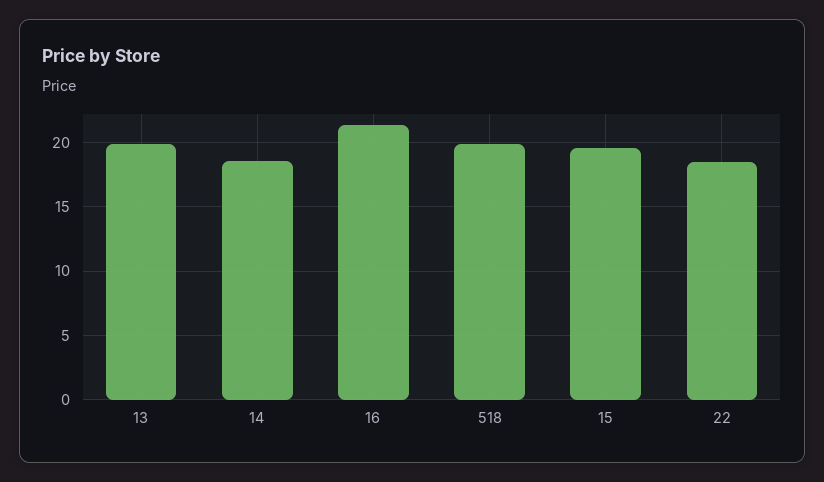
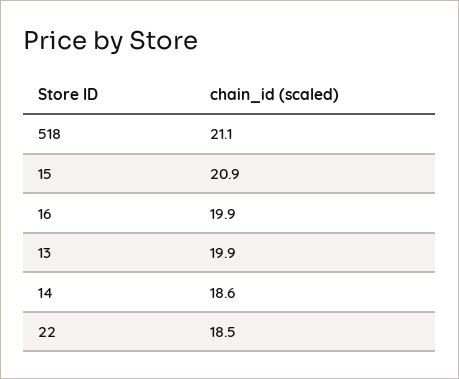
  {
    "13": 19.9,
    "14": 18.6,
-   "16": 21.5,
+   "16": 19.9,
-   "518": 20,
+   "518": 21.1,
-   "15": 19.5,
+   "15": 20.9,
    "22": 18.5
  }

